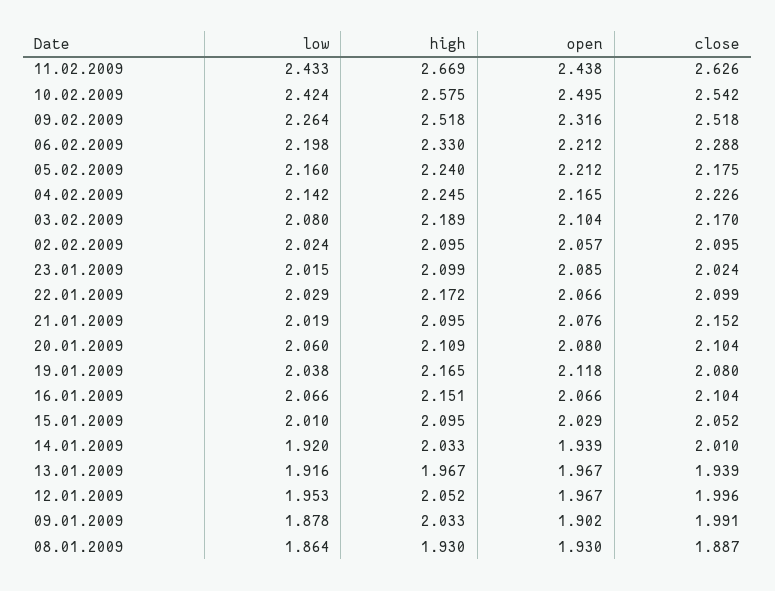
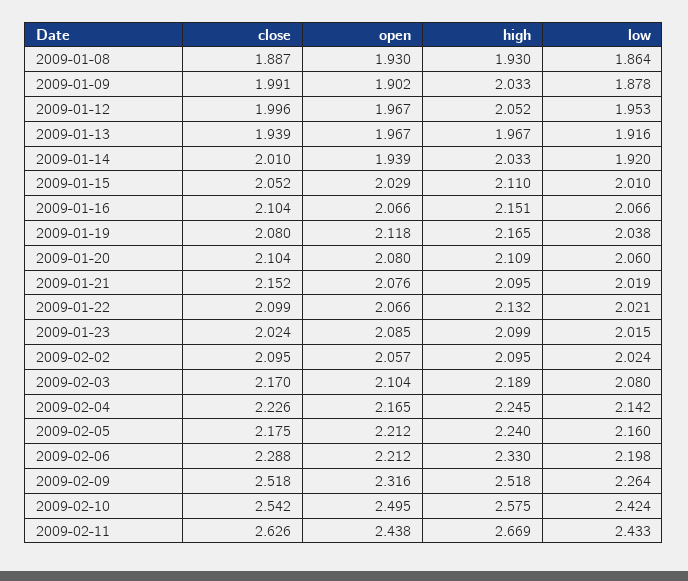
  {
    "low": {
      "11.02.2009": 2.433,
      "10.02.2009": 2.424,
      "09.02.2009": 2.264,
      "06.02.2009": 2.198,
      "05.02.2009": 2.16,
      "04.02.2009": 2.142,
      "03.02.2009": 2.08,
      "02.02.2009": 2.024,
      "23.01.2009": 2.015,
-     "22.01.2009": 2.029,
+     "22.01.2009": 2.021,
      "21.01.2009": 2.019,
      "20.01.2009": 2.06,
      "19.01.2009": 2.038,
      "16.01.2009": 2.066,
      "15.01.2009": 2.01,
      "14.01.2009": 1.92,
      "13.01.2009": 1.916,
      "12.01.2009": 1.953,
      "09.01.2009": 1.878,
      "08.01.2009": 1.864
    },
    "high": {
      "11.02.2009": 2.669,
      "10.02.2009": 2.575,
      "09.02.2009": 2.518,
      "06.02.2009": 2.33,
      "05.02.2009": 2.24,
      "04.02.2009": 2.245,
      "03.02.2009": 2.189,
      "02.02.2009": 2.095,
      "23.01.2009": 2.099,
-     "22.01.2009": 2.172,
+     "22.01.2009": 2.132,
      "21.01.2009": 2.095,
      "20.01.2009": 2.109,
      "19.01.2009": 2.165,
      "16.01.2009": 2.151,
-     "15.01.2009": 2.095,
+     "15.01.2009": 2.11,
      "14.01.2009": 2.033,
      "13.01.2009": 1.967,
      "12.01.2009": 2.052,
      "09.01.2009": 2.033,
      "08.01.2009": 1.93
    },
    "open": {
      "11.02.2009": 2.438,
      "10.02.2009": 2.495,
      "09.02.2009": 2.316,
      "06.02.2009": 2.212,
      "05.02.2009": 2.212,
      "04.02.2009": 2.165,
      "03.02.2009": 2.104,
      "02.02.2009": 2.057,
      "23.01.2009": 2.085,
      "22.01.2009": 2.066,
      "21.01.2009": 2.076,
      "20.01.2009": 2.08,
      "19.01.2009": 2.118,
      "16.01.2009": 2.066,
      "15.01.2009": 2.029,
      "14.01.2009": 1.939,
      "13.01.2009": 1.967,
      "12.01.2009": 1.967,
      "09.01.2009": 1.902,
      "08.01.2009": 1.93
    },
    "close": {
      "11.02.2009": 2.626,
      "10.02.2009": 2.542,
      "09.02.2009": 2.518,
      "06.02.2009": 2.288,
      "05.02.2009": 2.175,
      "04.02.2009": 2.226,
      "03.02.2009": 2.17,
      "02.02.2009": 2.095,
      "23.01.2009": 2.024,
      "22.01.2009": 2.099,
      "21.01.2009": 2.152,
      "20.01.2009": 2.104,
      "19.01.2009": 2.08,
      "16.01.2009": 2.104,
      "15.01.2009": 2.052,
      "14.01.2009": 2.01,
      "13.01.2009": 1.939,
      "12.01.2009": 1.996,
      "09.01.2009": 1.991,
      "08.01.2009": 1.887
    }
  }

